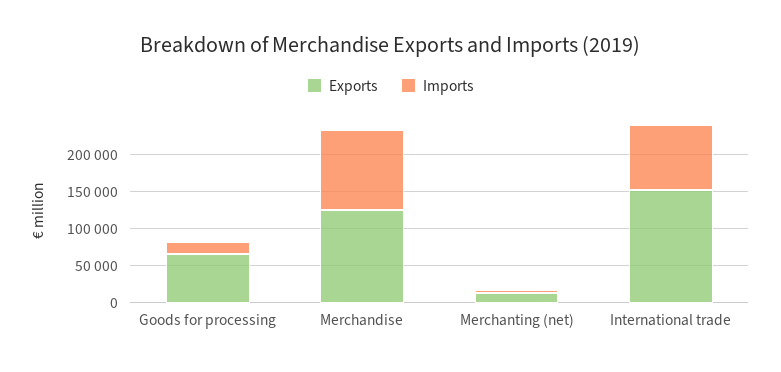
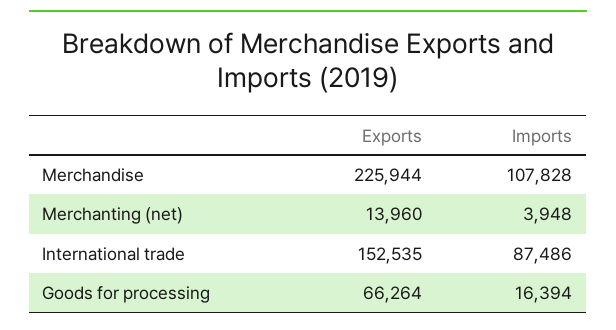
  {
    "Exports": {
      "Goods for processing": 66264,
-     "Merchandise": 125000,
+     "Merchandise": 225944,
      "Merchanting (net)": 13960,
      "International trade": 152535
    },
    "Imports": {
      "Goods for processing": 16394,
      "Merchandise": 107828,
      "Merchanting (net)": 3948,
      "International trade": 87486
    }
  }

